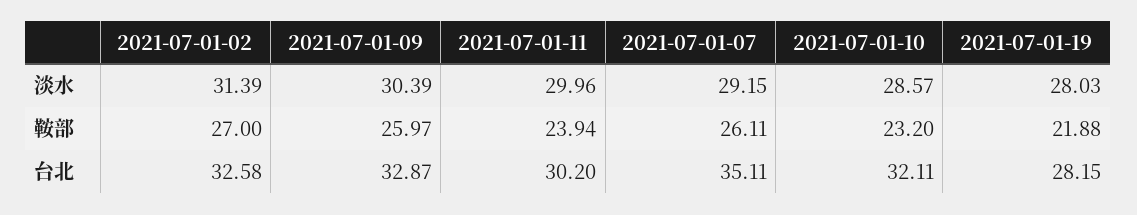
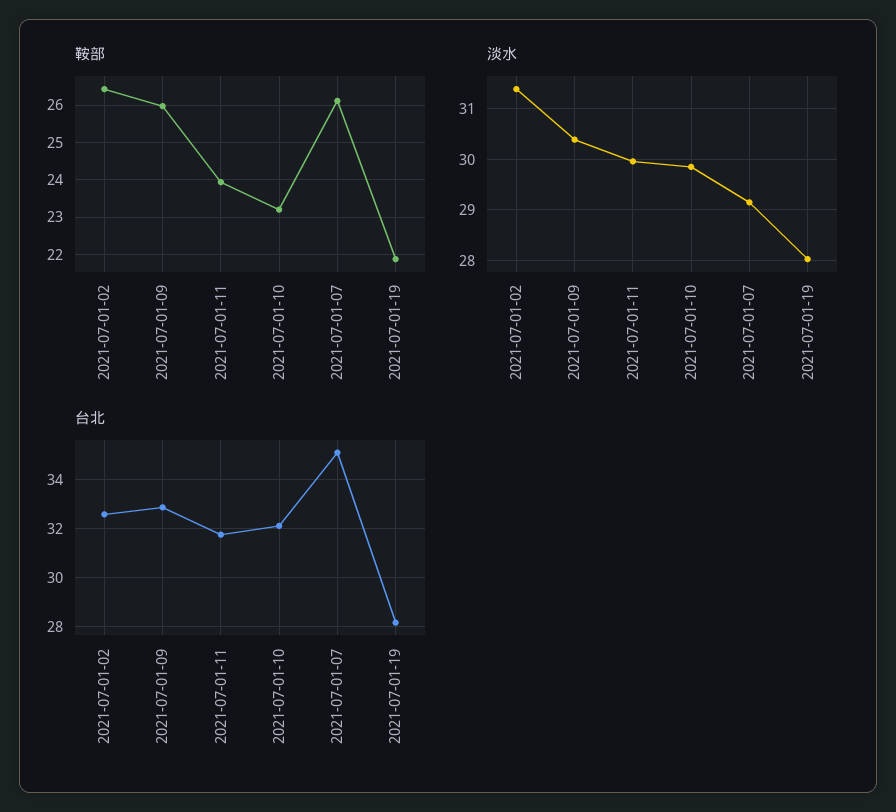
  {
    "淡水": {
      "2021-07-01-02": 31.39,
      "2021-07-01-09": 30.39,
      "2021-07-01-11": 29.96,
      "2021-07-01-07": 29.15,
-     "2021-07-01-10": 28.57,
+     "2021-07-01-10": 29.8,
      "2021-07-01-19": 28.03
    },
    "鞍部": {
-     "2021-07-01-02": 27,
+     "2021-07-01-02": 26.4,
      "2021-07-01-09": 25.97,
      "2021-07-01-11": 23.94,
      "2021-07-01-07": 26.11,
      "2021-07-01-10": 23.2,
      "2021-07-01-19": 21.88
    },
    "台北": {
      "2021-07-01-02": 32.58,
      "2021-07-01-09": 32.87,
-     "2021-07-01-11": 30.2,
+     "2021-07-01-11": 31.75,
      "2021-07-01-07": 35.11,
      "2021-07-01-10": 32.11,
      "2021-07-01-19": 28.15
    }
  }

